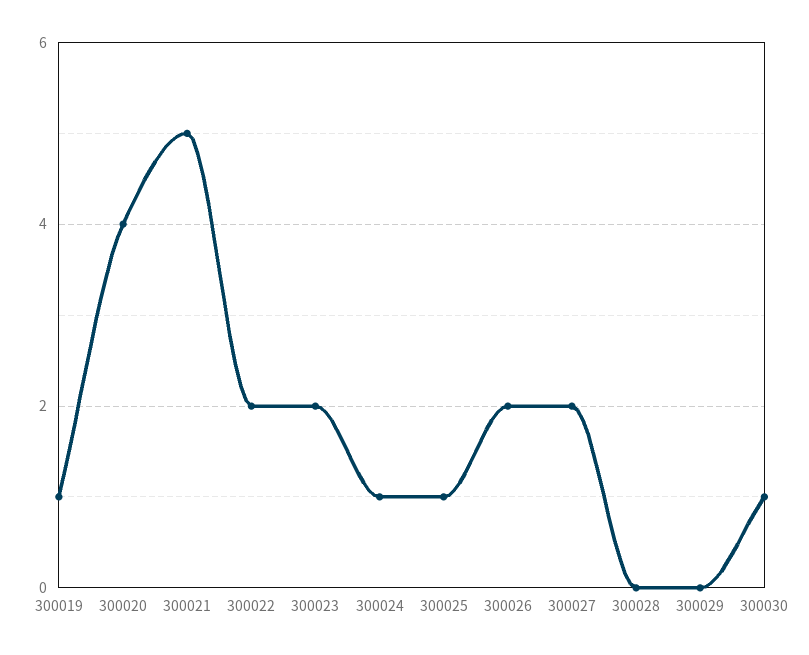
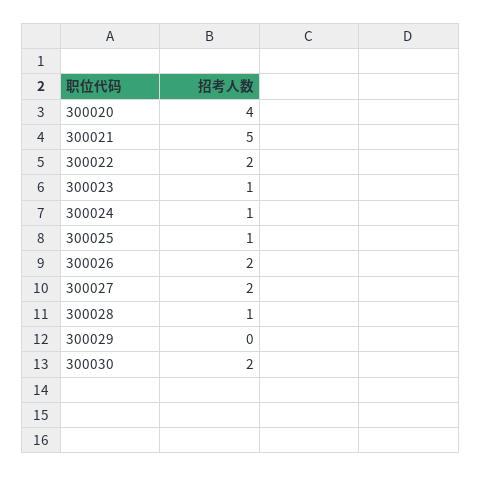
  {
-   "300019": 1,
    "300020": 4,
    "300021": 5,
    "300022": 2,
-   "300023": 2,
+   "300023": 1,
    "300024": 1,
    "300025": 1,
    "300026": 2,
    "300027": 2,
-   "300028": 0,
+   "300028": 1,
    "300029": 0,
-   "300030": 1
+   "300030": 2
  }

